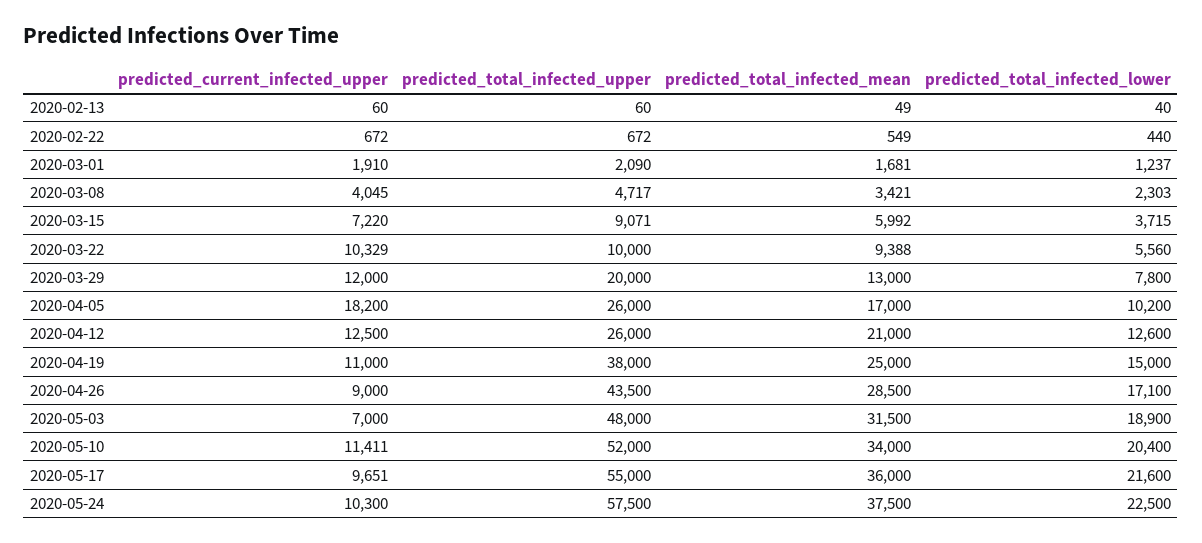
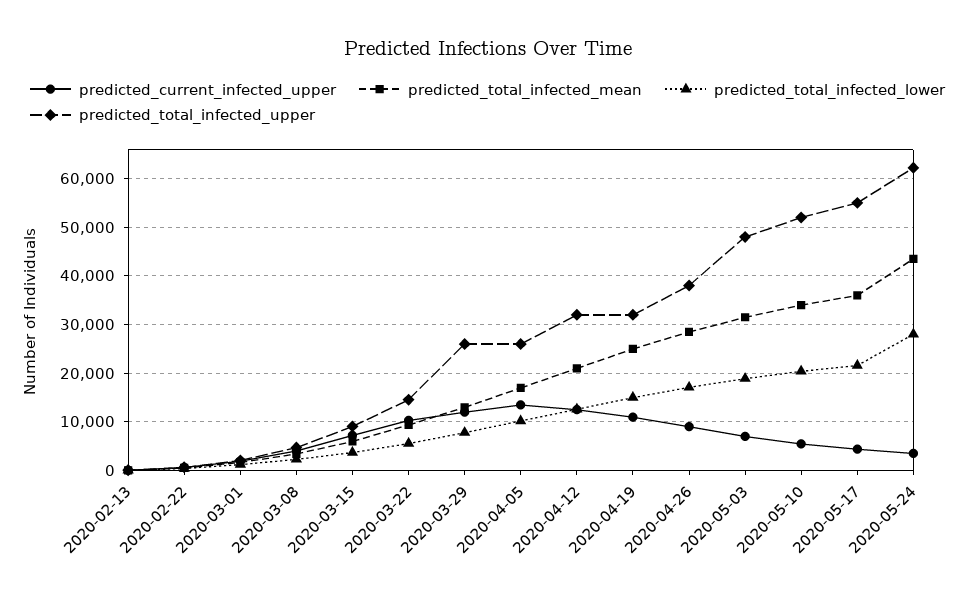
  {
    "predicted_current_infected_upper": {
      "2020-02-13": 60,
      "2020-02-22": 672,
      "2020-03-01": 1910,
      "2020-03-08": 4045,
      "2020-03-15": 7220,
      "2020-03-22": 10329,
      "2020-03-29": 12000,
-     "2020-04-05": 18200,
+     "2020-04-05": 14000,
      "2020-04-12": 12500,
      "2020-04-19": 11000,
      "2020-04-26": 9000,
      "2020-05-03": 7000,
-     "2020-05-10": 11411,
+     "2020-05-10": 6000,
-     "2020-05-17": 9651,
+     "2020-05-17": 4000,
-     "2020-05-24": 10300
+     "2020-05-24": 4000
    },
    "predicted_total_infected_upper": {
      "2020-02-13": 60,
      "2020-02-22": 672,
      "2020-03-01": 2090,
      "2020-03-08": 4717,
      "2020-03-15": 9071,
-     "2020-03-22": 10000,
+     "2020-03-22": 14000,
-     "2020-03-29": 20000,
+     "2020-03-29": 26000,
      "2020-04-05": 26000,
-     "2020-04-12": 26000,
+     "2020-04-12": 32000,
-     "2020-04-19": 38000,
+     "2020-04-19": 32000,
-     "2020-04-26": 43500,
+     "2020-04-26": 38000,
      "2020-05-03": 48000,
      "2020-05-10": 52000,
      "2020-05-17": 55000,
-     "2020-05-24": 57500
+     "2020-05-24": 62000
    },
    "predicted_total_infected_mean": {
      "2020-02-13": 49,
      "2020-02-22": 549,
      "2020-03-01": 1681,
      "2020-03-08": 3421,
      "2020-03-15": 5992,
      "2020-03-22": 9388,
      "2020-03-29": 13000,
      "2020-04-05": 17000,
      "2020-04-12": 21000,
      "2020-04-19": 25000,
      "2020-04-26": 28500,
      "2020-05-03": 31500,
      "2020-05-10": 34000,
      "2020-05-17": 36000,
-     "2020-05-24": 37500
+     "2020-05-24": 44000
    },
    "predicted_total_infected_lower": {
      "2020-02-13": 40,
      "2020-02-22": 440,
      "2020-03-01": 1237,
      "2020-03-08": 2303,
      "2020-03-15": 3715,
      "2020-03-22": 5560,
      "2020-03-29": 7800,
      "2020-04-05": 10200,
      "2020-04-12": 12600,
      "2020-04-19": 15000,
      "2020-04-26": 17100,
      "2020-05-03": 18900,
      "2020-05-10": 20400,
      "2020-05-17": 21600,
-     "2020-05-24": 22500
+     "2020-05-24": 28000
    }
  }

